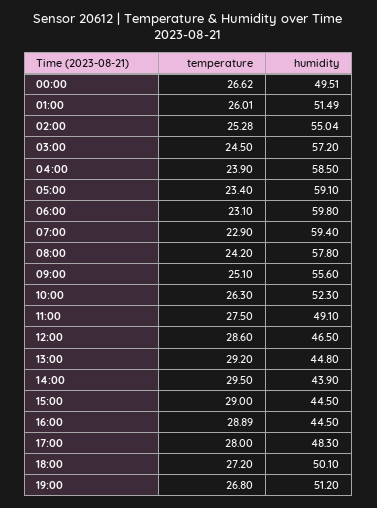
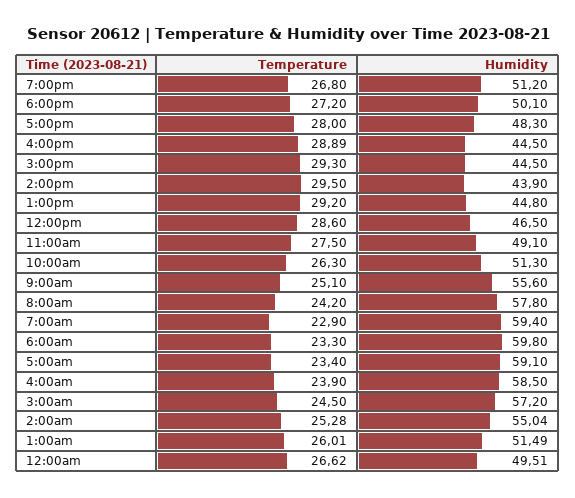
  {
    "temperature": {
      "00:00": 26.62,
      "01:00": 26.01,
      "02:00": 25.28,
      "03:00": 24.5,
      "04:00": 23.9,
      "05:00": 23.4,
-     "06:00": 23.1,
+     "06:00": 23.3,
      "07:00": 22.9,
      "08:00": 24.2,
      "09:00": 25.1,
      "10:00": 26.3,
      "11:00": 27.5,
      "12:00": 28.6,
      "13:00": 29.2,
      "14:00": 29.5,
-     "15:00": 29,
+     "15:00": 29.3,
      "16:00": 28.89,
      "17:00": 28,
      "18:00": 27.2,
      "19:00": 26.8
    },
    "humidity": {
      "00:00": 49.51,
      "01:00": 51.49,
      "02:00": 55.04,
      "03:00": 57.2,
      "04:00": 58.5,
      "05:00": 59.1,
      "06:00": 59.8,
      "07:00": 59.4,
      "08:00": 57.8,
      "09:00": 55.6,
-     "10:00": 52.3,
+     "10:00": 51.3,
      "11:00": 49.1,
      "12:00": 46.5,
      "13:00": 44.8,
      "14:00": 43.9,
      "15:00": 44.5,
      "16:00": 44.5,
      "17:00": 48.3,
      "18:00": 50.1,
      "19:00": 51.2
    }
  }

